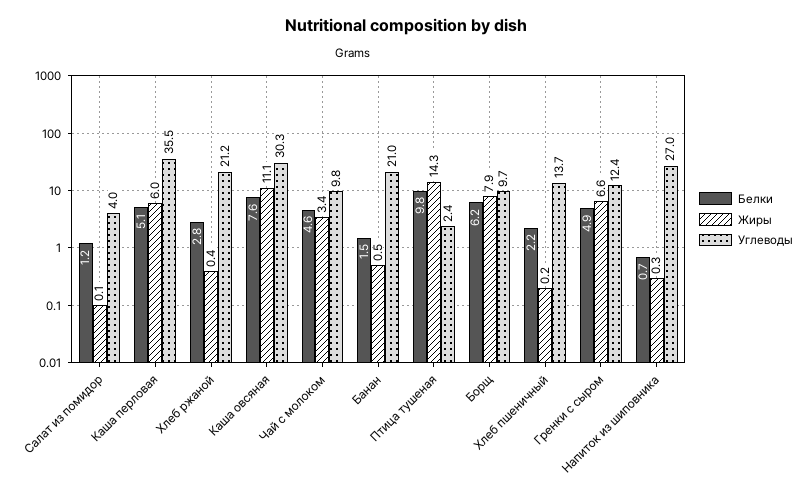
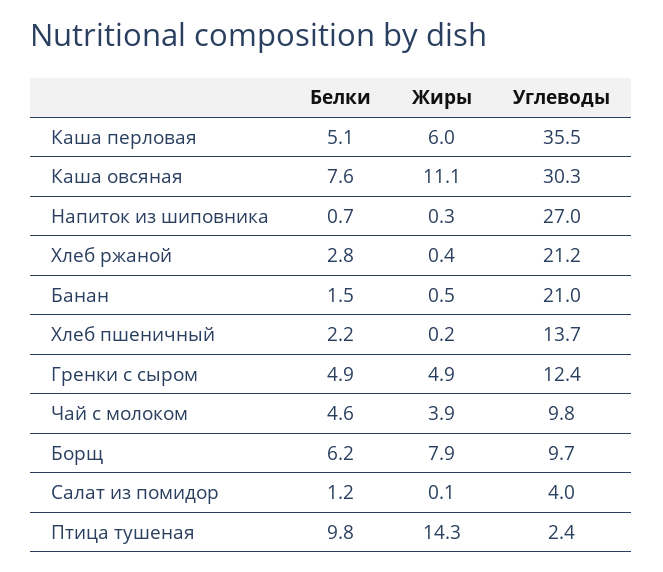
  {
    "Белки": {
      "Салат из помидор": 1.2,
      "Каша перловая": 5.1,
      "Хлеб ржаной": 2.8,
      "Каша овсяная": 7.6,
      "Чай с молоком": 4.6,
      "Банан": 1.5,
      "Птица тушеная": 9.8,
      "Борщ": 6.2,
      "Хлеб пшеничный": 2.2,
      "Гренки с сыром": 4.9,
      "Напиток из шиповника": 0.7
    },
    "Жиры": {
      "Салат из помидор": 0.1,
      "Каша перловая": 6,
      "Хлеб ржаной": 0.4,
      "Каша овсяная": 11.1,
-     "Чай с молоком": 3.4,
+     "Чай с молоком": 3.9,
      "Банан": 0.5,
      "Птица тушеная": 14.3,
      "Борщ": 7.9,
      "Хлеб пшеничный": 0.2,
-     "Гренки с сыром": 6.6,
+     "Гренки с сыром": 4.9,
      "Напиток из шиповника": 0.3
    },
    "Углеводы": {
      "Салат из помидор": 4,
      "Каша перловая": 35.5,
      "Хлеб ржаной": 21.2,
      "Каша овсяная": 30.3,
      "Чай с молоком": 9.8,
      "Банан": 21,
      "Птица тушеная": 2.4,
      "Борщ": 9.7,
      "Хлеб пшеничный": 13.7,
      "Гренки с сыром": 12.4,
      "Напиток из шиповника": 27
    }
  }

